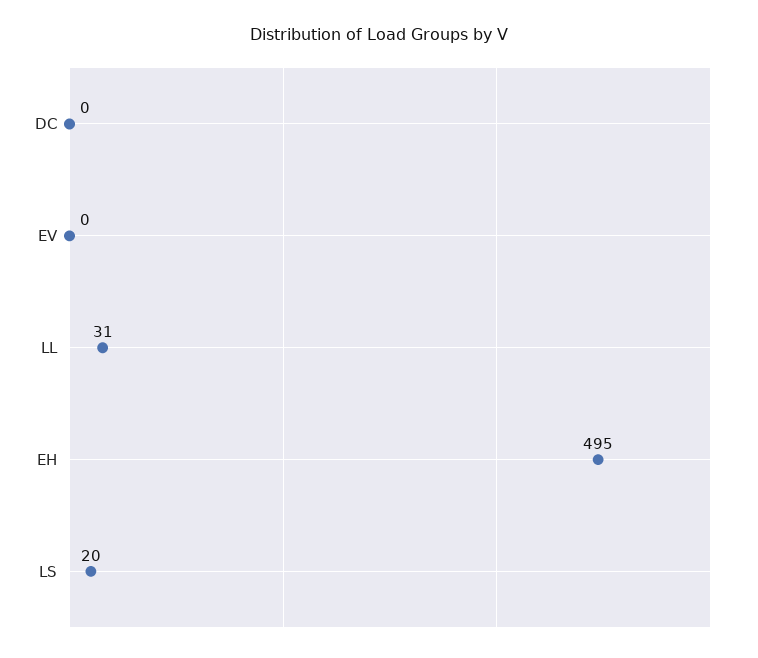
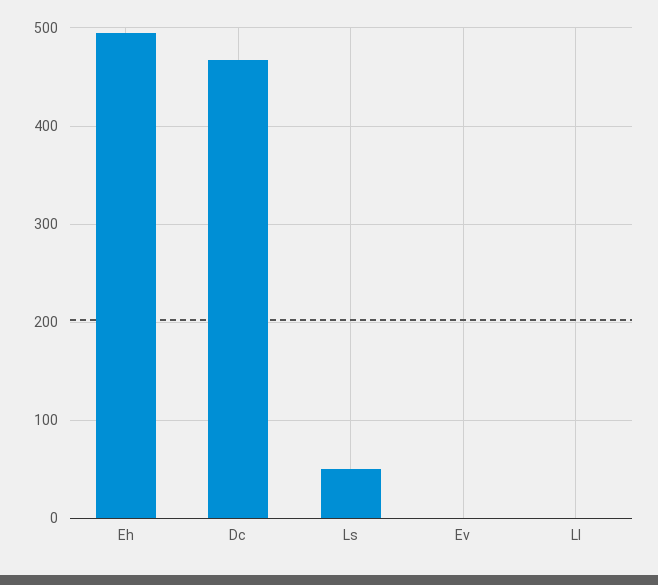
  {
-   "DC": 0,
+   "DC": 470,
    "EV": 0,
-   "LL": 31,
+   "LL": 0,
    "EH": 495,
-   "LS": 20
+   "LS": 50
  }

